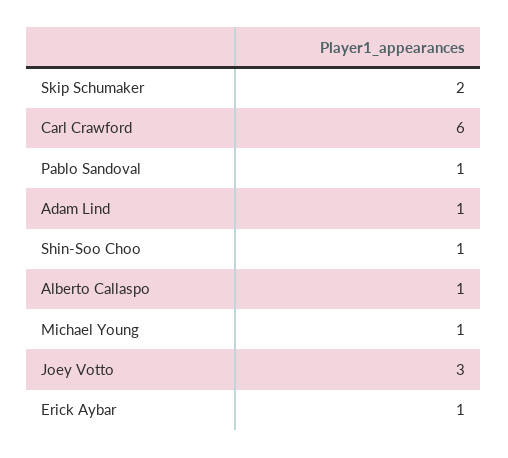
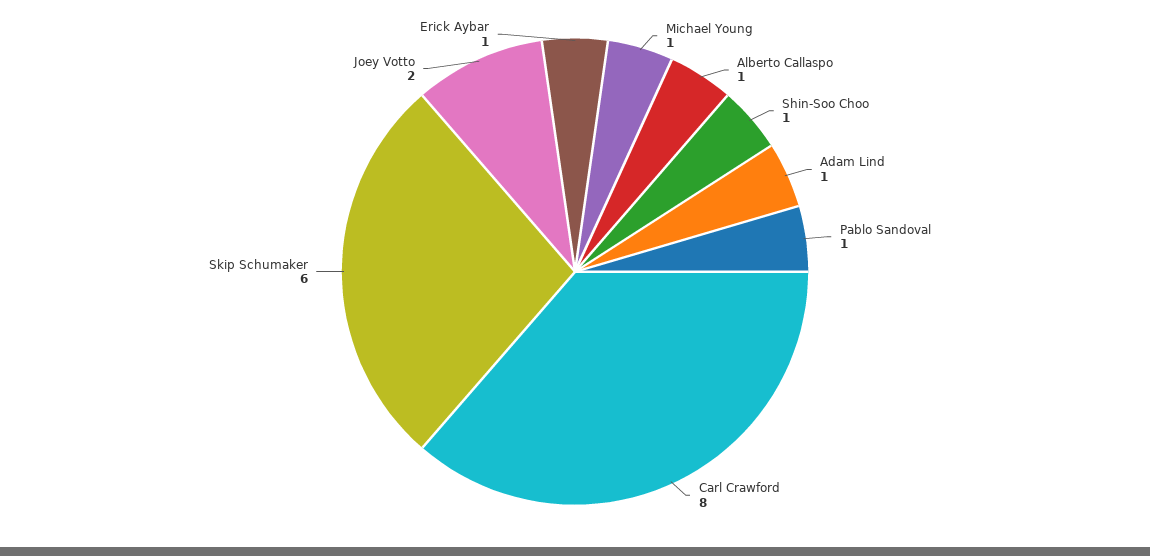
  {
-   "Skip Schumaker": 2,
+   "Skip Schumaker": 6,
-   "Carl Crawford": 6,
+   "Carl Crawford": 8,
    "Pablo Sandoval": 1,
    "Adam Lind": 1,
    "Shin-Soo Choo": 1,
    "Alberto Callaspo": 1,
    "Michael Young": 1,
-   "Joey Votto": 3,
+   "Joey Votto": 2,
    "Erick Aybar": 1
  }

